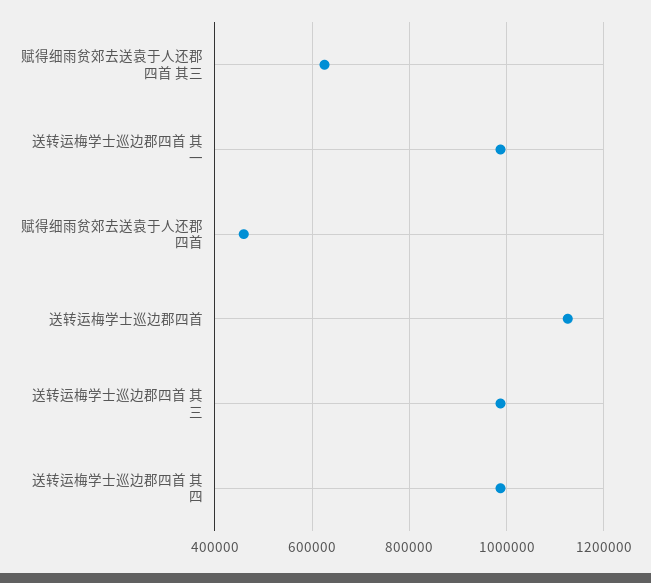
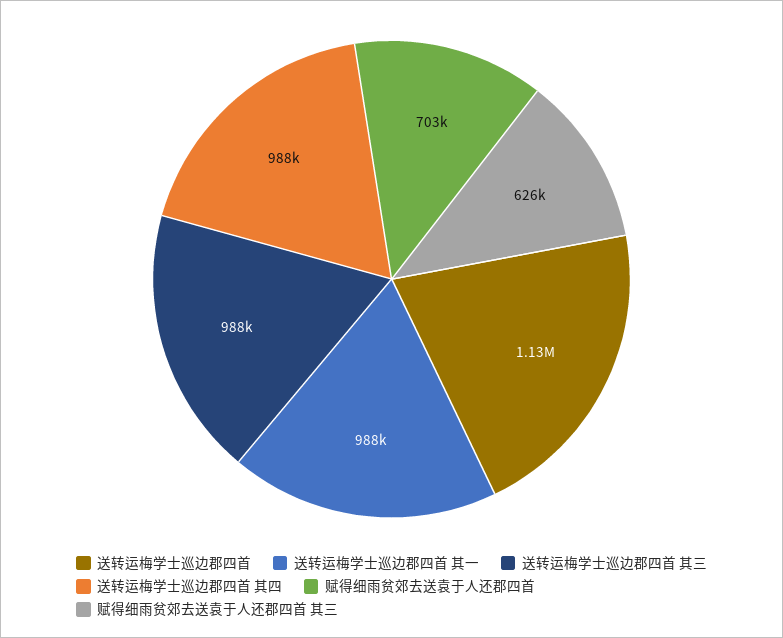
  {
    "赋得细雨贫郊去送袁于人还郡四首 其三": 626000,
    "送转运梅学士巡边郡四首 其一": 988000,
-   "赋得细雨贫郊去送袁于人还郡四首": 460000,
+   "赋得细雨贫郊去送袁于人还郡四首": 703000,
    "送转运梅学士巡边郡四首": 1130000,
    "送转运梅学士巡边郡四首 其三": 988000,
    "送转运梅学士巡边郡四首 其四": 988000
  }

